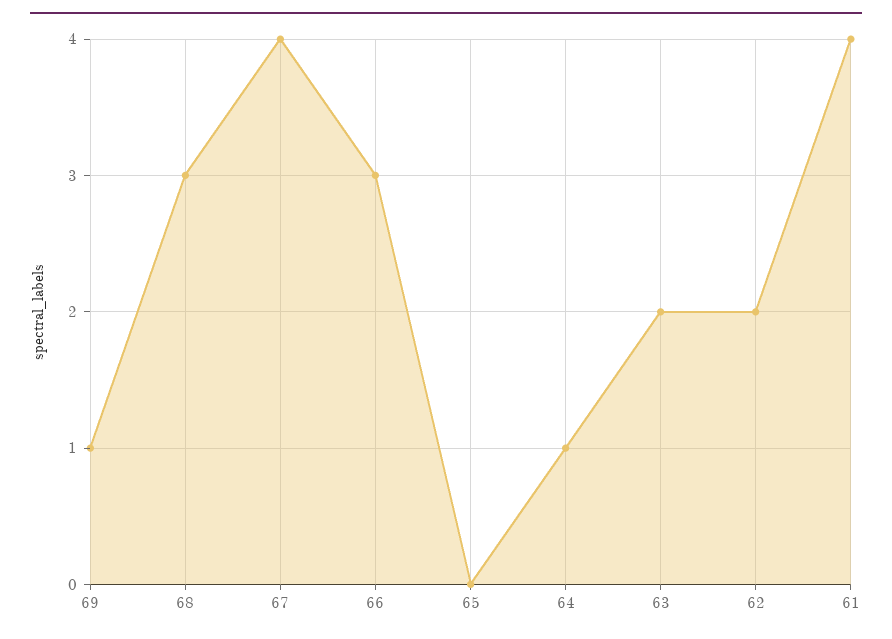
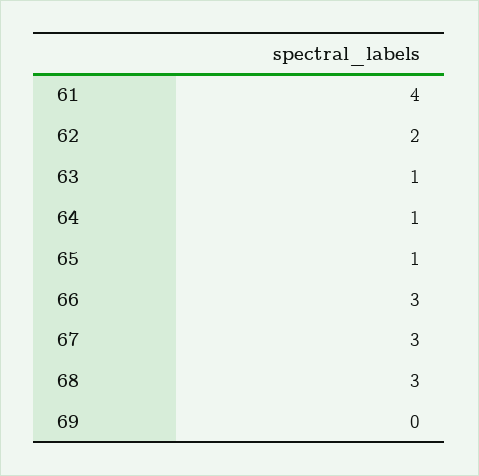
  {
-   "69": 1,
+   "69": 0,
    "68": 3,
-   "67": 4,
+   "67": 3,
    "66": 3,
-   "65": 0,
+   "65": 1,
    "64": 1,
-   "63": 2,
+   "63": 1,
    "62": 2,
    "61": 4
  }

